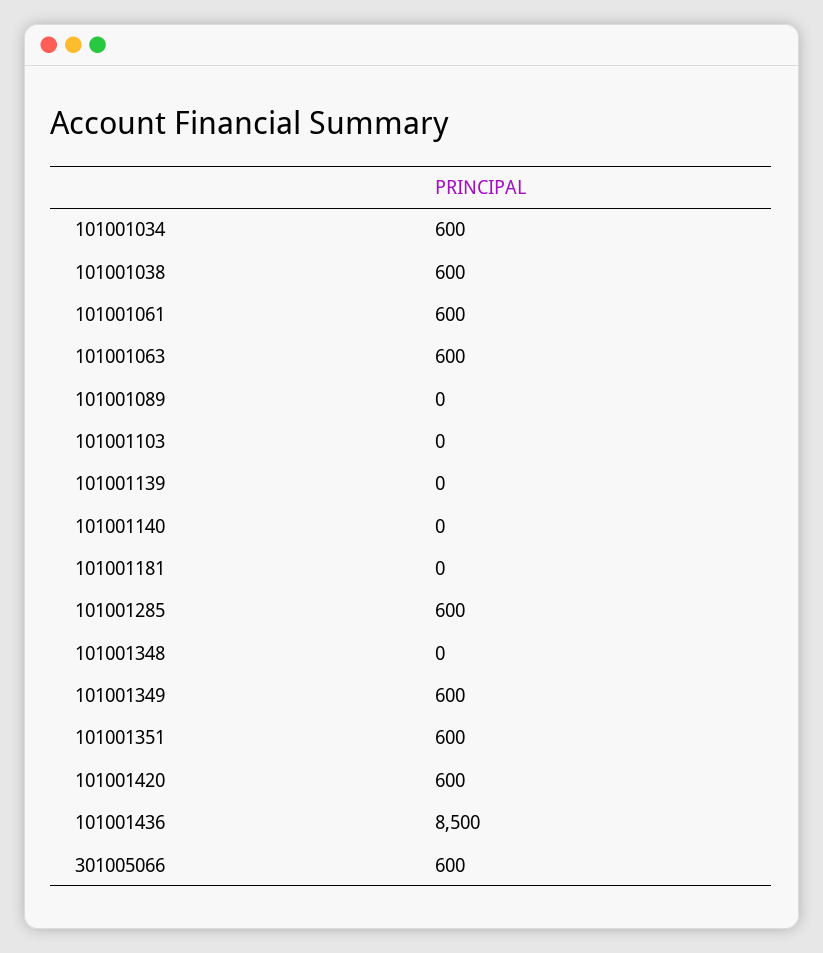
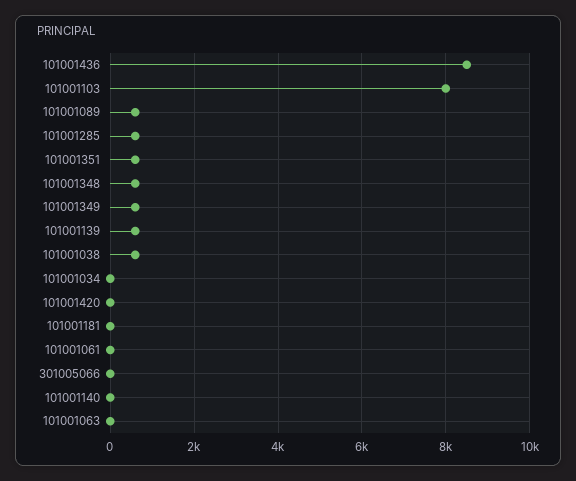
  {
-   "101001034": 600,
+   "101001034": 0,
    "101001038": 600,
-   "101001061": 600,
+   "101001061": 0,
-   "101001063": 600,
+   "101001063": 0,
-   "101001089": 0,
+   "101001089": 600,
-   "101001103": 0,
+   "101001103": 8000,
-   "101001139": 0,
+   "101001139": 600,
    "101001140": 0,
    "101001181": 0,
    "101001285": 600,
-   "101001348": 0,
+   "101001348": 600,
    "101001349": 600,
    "101001351": 600,
-   "101001420": 600,
+   "101001420": 0,
    "101001436": 8500,
-   "301005066": 600
+   "301005066": 0
  }

